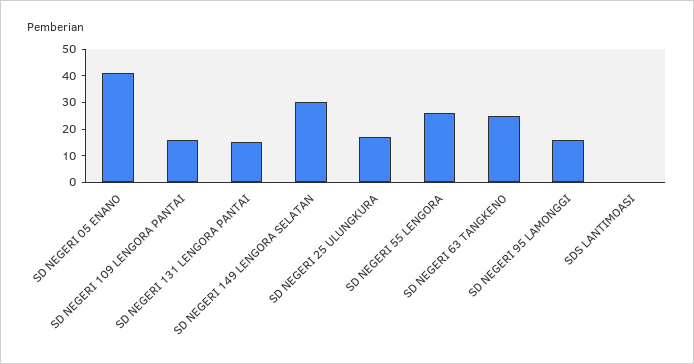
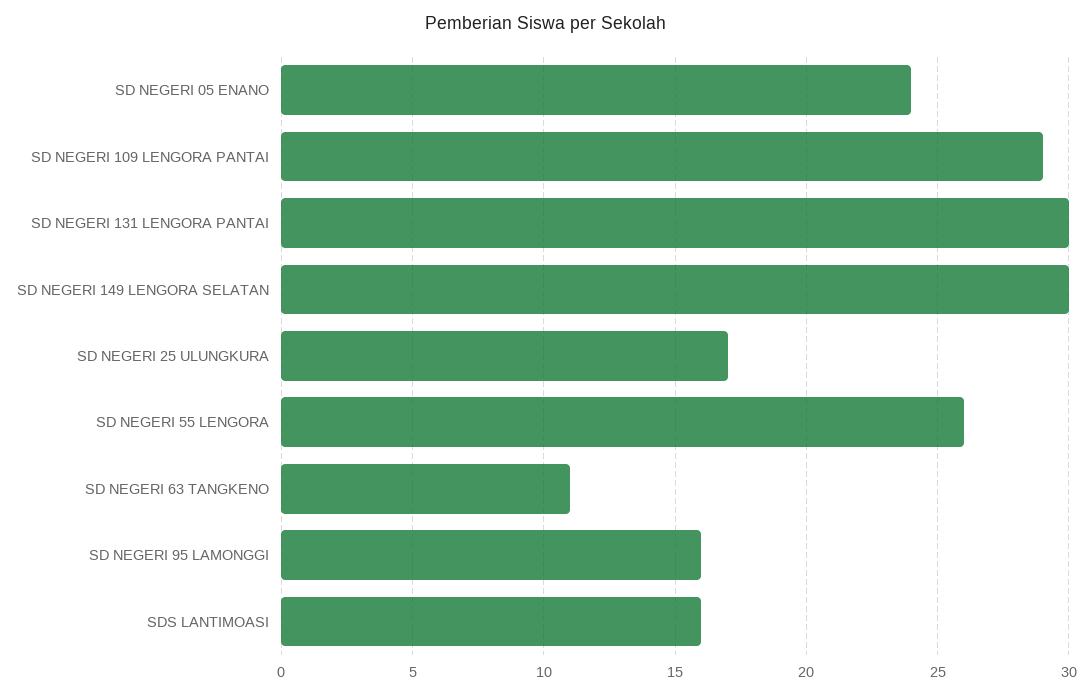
  {
-   "SD NEGERI 05 ENANO": 40,
+   "SD NEGERI 05 ENANO": 24,
-   "SD NEGERI 109 LENGORA PANTAI": 15,
+   "SD NEGERI 109 LENGORA PANTAI": 29,
-   "SD NEGERI 131 LENGORA PANTAI": 15,
+   "SD NEGERI 131 LENGORA PANTAI": 30,
    "SD NEGERI 149 LENGORA SELATAN": 30,
    "SD NEGERI 25 ULUNGKURA": 17,
    "SD NEGERI 55 LENGORA": 26,
-   "SD NEGERI 63 TANGKENO": 25,
+   "SD NEGERI 63 TANGKENO": 11,
    "SD NEGERI 95 LAMONGGI": 16,
-   "SDS LANTIMOASI": 0
+   "SDS LANTIMOASI": 16
  }

